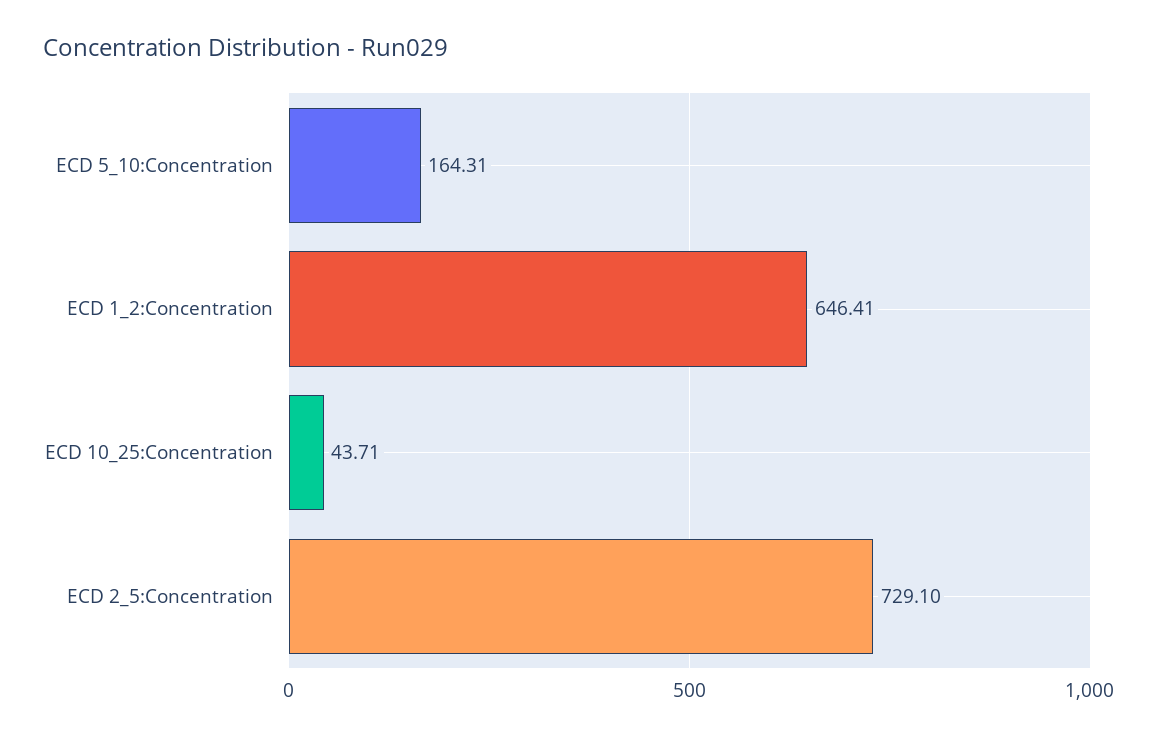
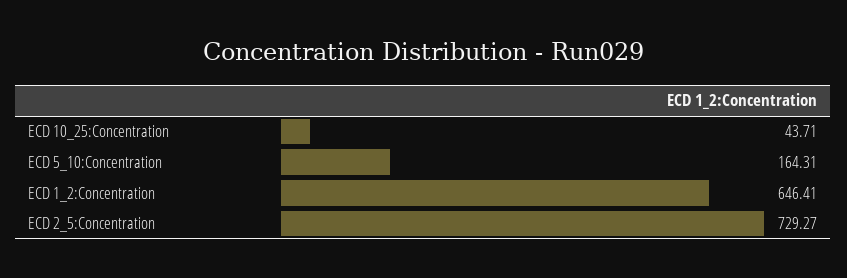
  {
    "ECD 5_10:Concentration": 164.31,
    "ECD 1_2:Concentration": 646.41,
    "ECD 10_25:Concentration": 43.71,
-   "ECD 2_5:Concentration": 729.1
+   "ECD 2_5:Concentration": 729.27
  }

